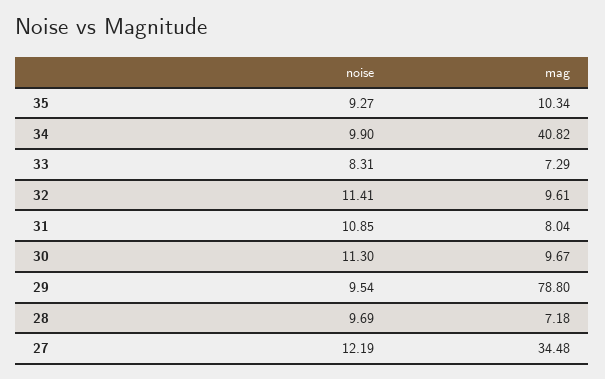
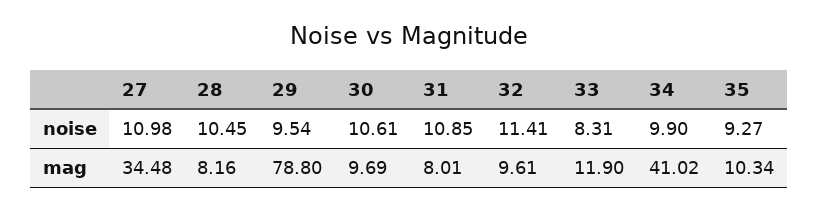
  {
    "noise": {
      "35": 9.27,
      "34": 9.9,
      "33": 8.31,
      "32": 11.41,
      "31": 10.85,
-     "30": 11.3,
+     "30": 10.61,
      "29": 9.54,
-     "28": 9.69,
+     "28": 10.45,
-     "27": 12.19
+     "27": 10.98
    },
    "mag": {
      "35": 10.34,
-     "34": 40.82,
+     "34": 41.02,
-     "33": 7.29,
+     "33": 11.9,
      "32": 9.61,
-     "31": 8.04,
+     "31": 8.01,
-     "30": 9.67,
+     "30": 9.69,
      "29": 78.8,
-     "28": 7.18,
+     "28": 8.16,
      "27": 34.48
    }
  }

